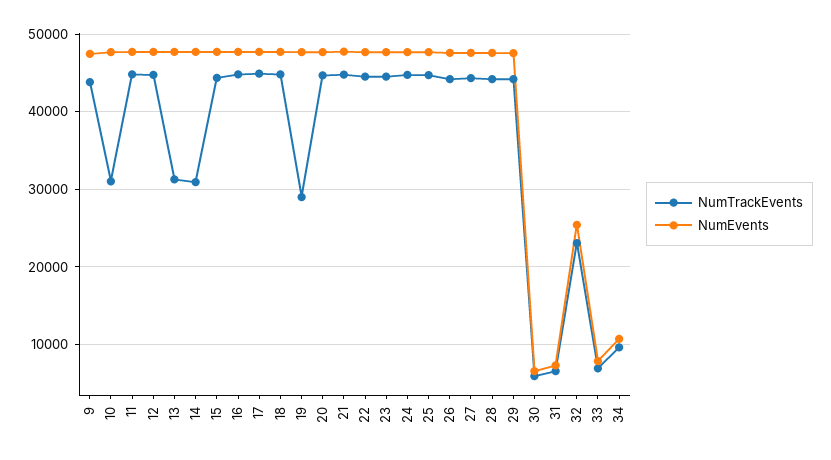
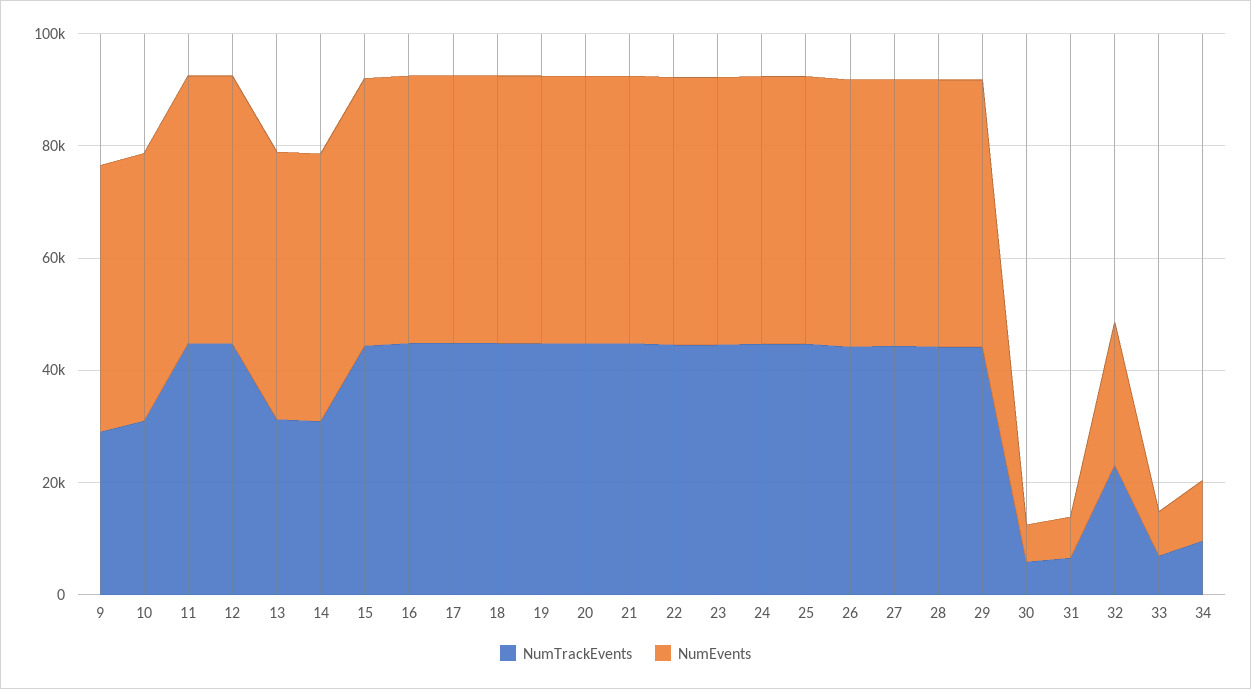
  {
    "NumTrackEvents": {
-     "9": 44000,
+     "9": 30000,
      "10": 31000,
      "11": 45000,
      "12": 45000,
      "13": 31000,
      "14": 31000,
      "15": 44000,
      "16": 45000,
      "17": 45000,
      "18": 45000,
-     "19": 29000,
+     "19": 45000,
      "20": 45000,
      "21": 45000,
      "22": 45000,
      "23": 45000,
      "24": 45000,
      "25": 45000,
      "26": 44000,
      "27": 44000,
      "28": 44000,
      "29": 44000,
      "30": 6000,
      "31": 7000,
      "32": 23000,
      "33": 7000,
      "34": 10000
    },
    "NumEvents": {
      "9": 47000,
      "10": 48000,
      "11": 48000,
      "12": 48000,
      "13": 48000,
      "14": 48000,
      "15": 48000,
      "16": 48000,
      "17": 48000,
      "18": 48000,
      "19": 48000,
      "20": 48000,
      "21": 48000,
      "22": 48000,
      "23": 48000,
      "24": 48000,
      "25": 48000,
      "26": 48000,
      "27": 48000,
      "28": 48000,
      "29": 48000,
      "30": 7000,
      "31": 7000,
      "32": 25000,
      "33": 8000,
      "34": 11000
    }
  }

